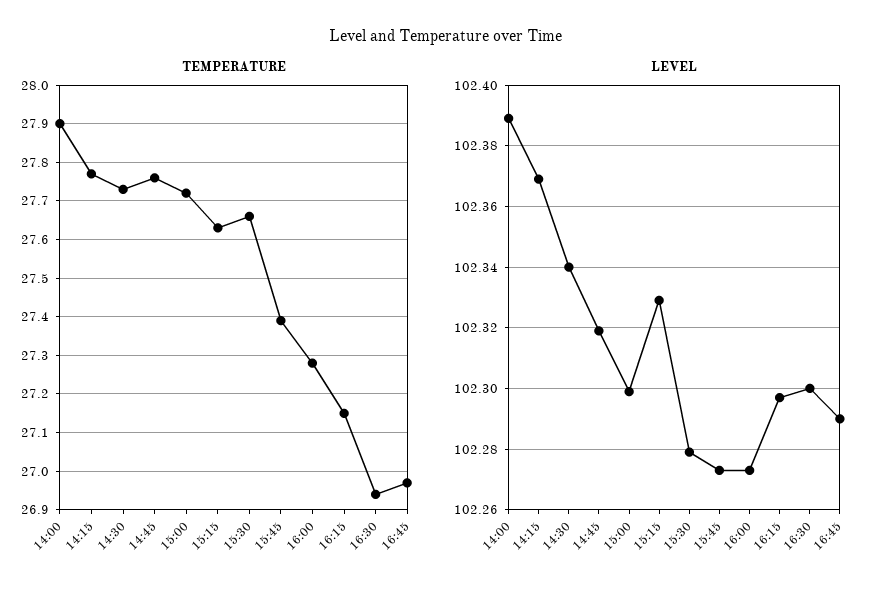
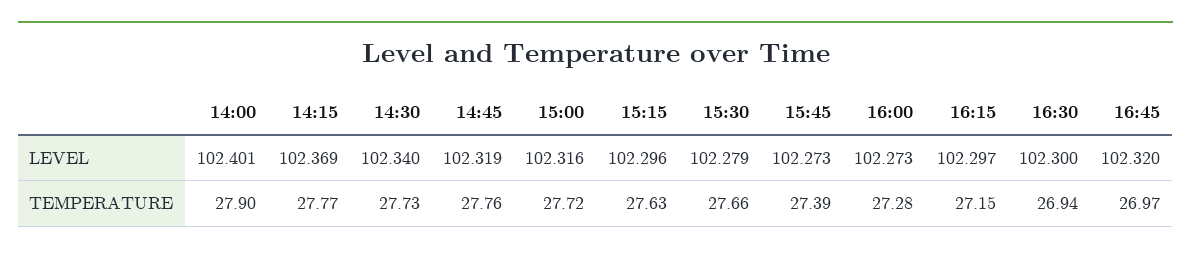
  {
    "TEMPERATURE": {
      "14:00": 27.9,
      "14:15": 27.77,
      "14:30": 27.73,
      "14:45": 27.76,
      "15:00": 27.72,
      "15:15": 27.63,
      "15:30": 27.66,
      "15:45": 27.39,
      "16:00": 27.28,
      "16:15": 27.15,
      "16:30": 26.94,
      "16:45": 26.97
    },
    "LEVEL": {
-     "14:00": 102.39,
+     "14:00": 102.401,
      "14:15": 102.369,
      "14:30": 102.34,
      "14:45": 102.319,
-     "15:00": 102.3,
+     "15:00": 102.316,
-     "15:15": 102.33,
+     "15:15": 102.296,
      "15:30": 102.279,
      "15:45": 102.273,
      "16:00": 102.273,
      "16:15": 102.297,
      "16:30": 102.3,
-     "16:45": 102.29
+     "16:45": 102.32
    }
  }

